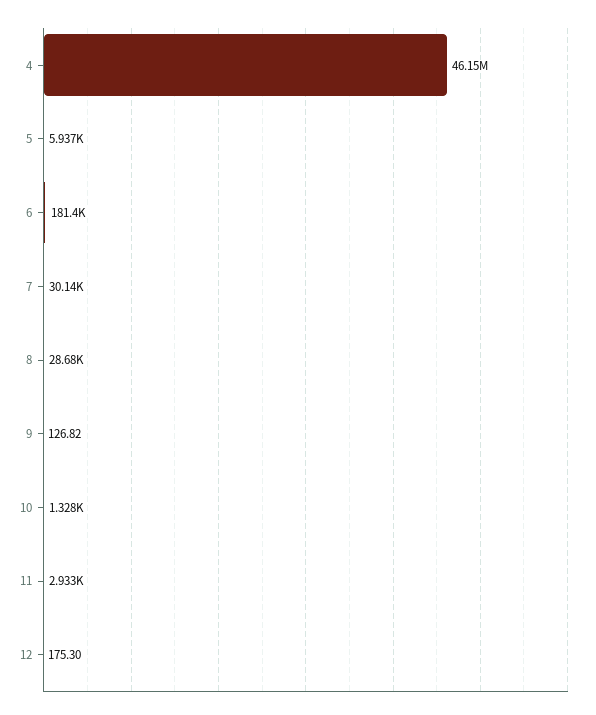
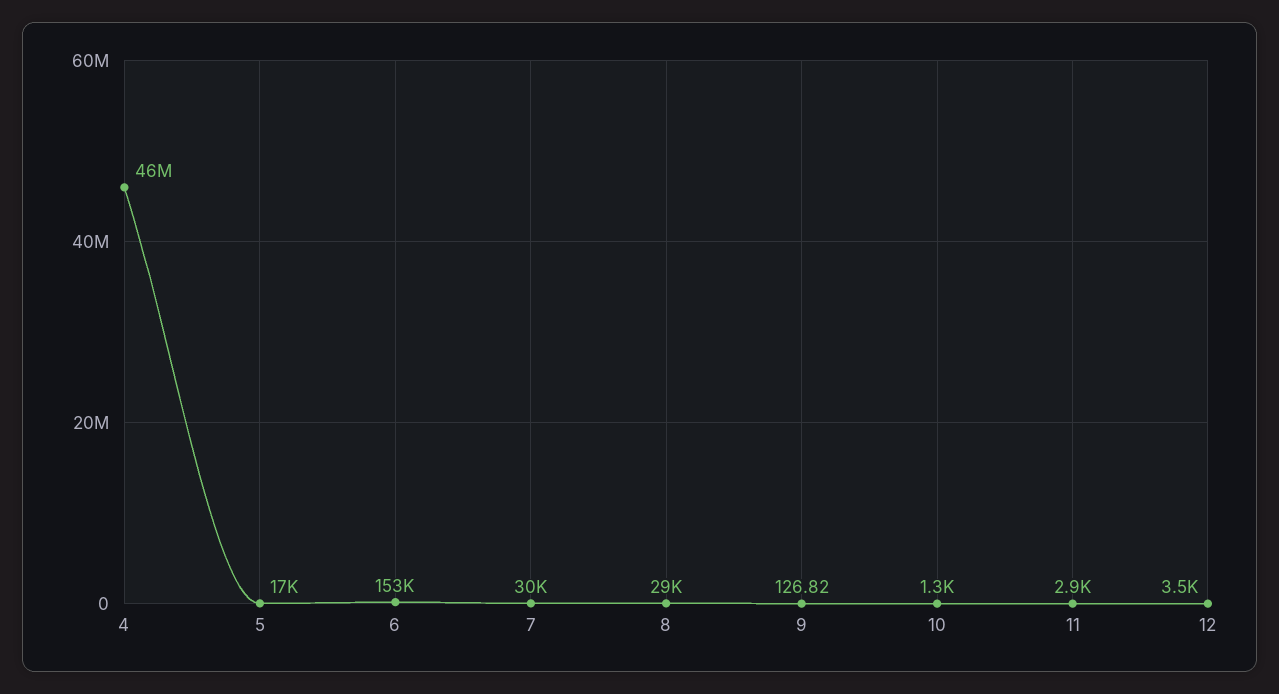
  {
    "4": 46150000,
-   "5": 5937,
+   "5": 17000,
-   "6": 181400,
+   "6": 153000,
    "7": 30140,
    "8": 28680,
    "9": 126.82,
    "10": 1328,
    "11": 2933,
-   "12": 175.3
+   "12": 3500
  }

